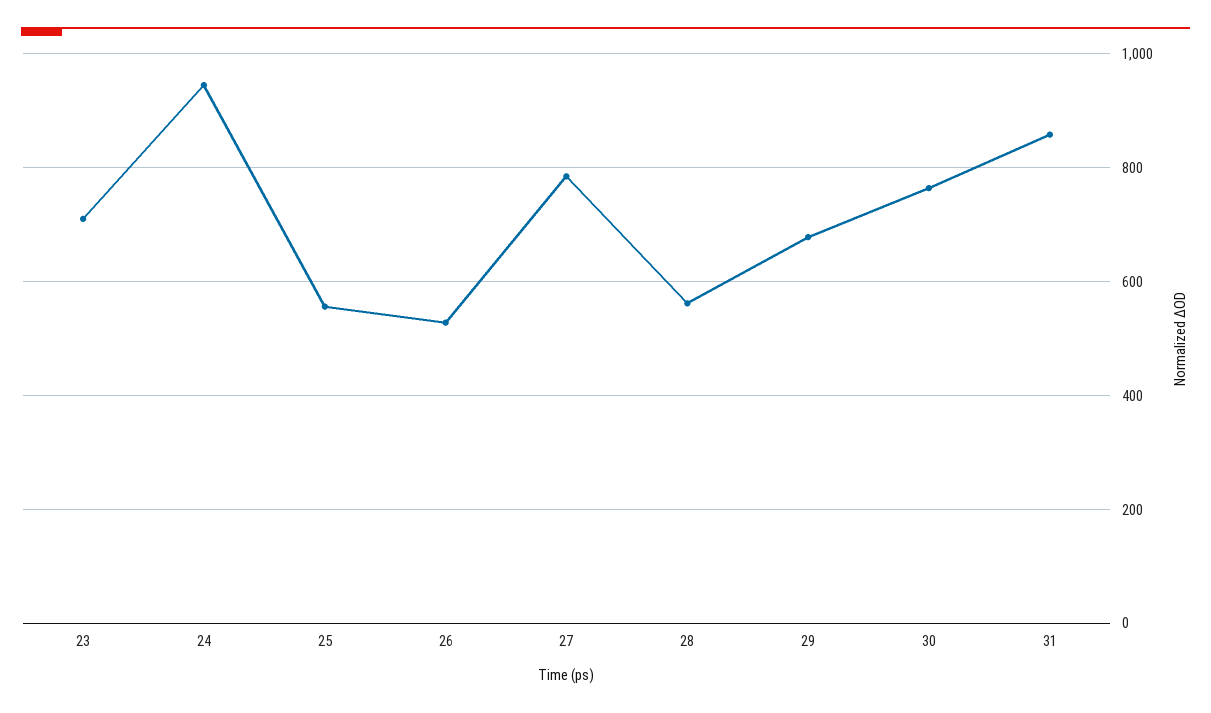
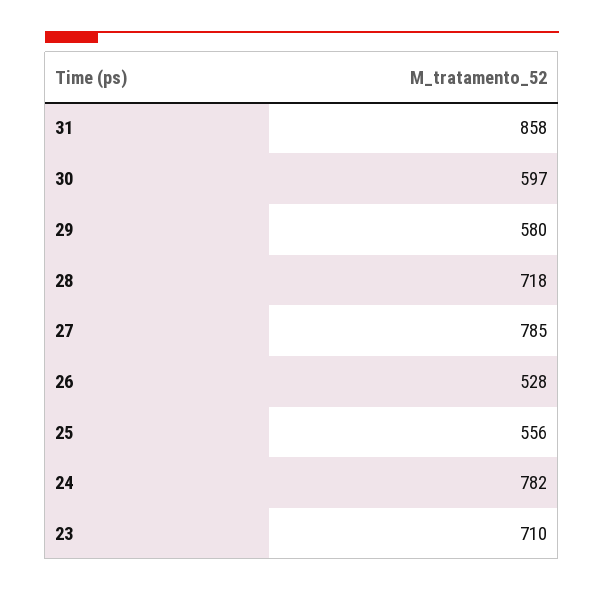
  {
    "23": 710,
-   "24": 940,
+   "24": 782,
    "25": 556,
    "26": 528,
    "27": 785,
-   "28": 560,
+   "28": 718,
-   "29": 680,
+   "29": 580,
-   "30": 760,
+   "30": 597,
    "31": 858
  }

